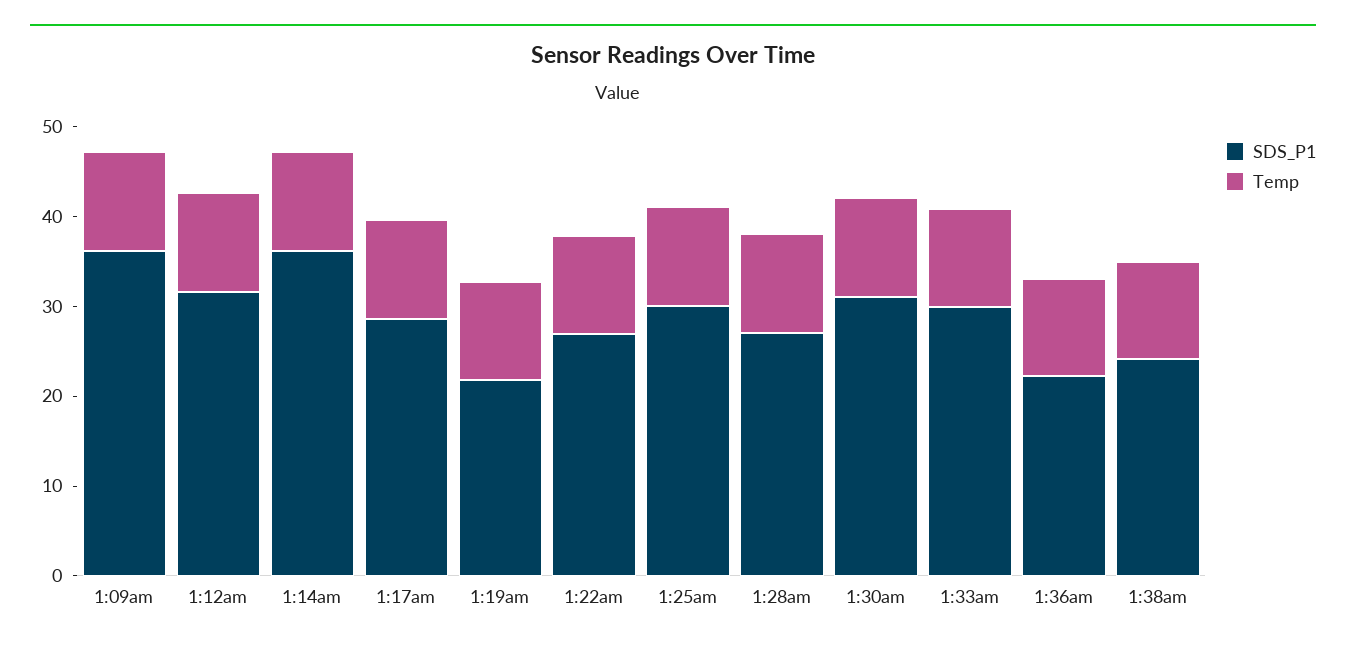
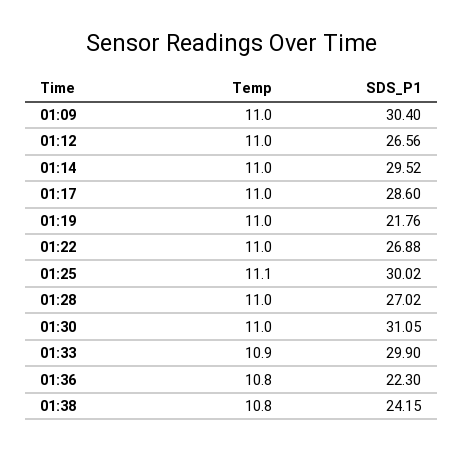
  {
    "SDS_P1": {
-     "1:09am": 36,
+     "1:09am": 30.4,
-     "1:12am": 32,
+     "1:12am": 26.56,
-     "1:14am": 36,
+     "1:14am": 29.52,
      "1:17am": 28.6,
      "1:19am": 21.76,
      "1:22am": 26.88,
      "1:25am": 30.02,
      "1:28am": 27.02,
      "1:30am": 31.05,
      "1:33am": 29.9,
      "1:36am": 22.3,
      "1:38am": 24.15
    },
    "Temp": {
      "1:09am": 11,
      "1:12am": 11,
      "1:14am": 11,
      "1:17am": 11,
      "1:19am": 11,
      "1:22am": 11,
      "1:25am": 11.1,
      "1:28am": 11,
      "1:30am": 11,
      "1:33am": 10.9,
      "1:36am": 10.8,
      "1:38am": 10.8
    }
  }

